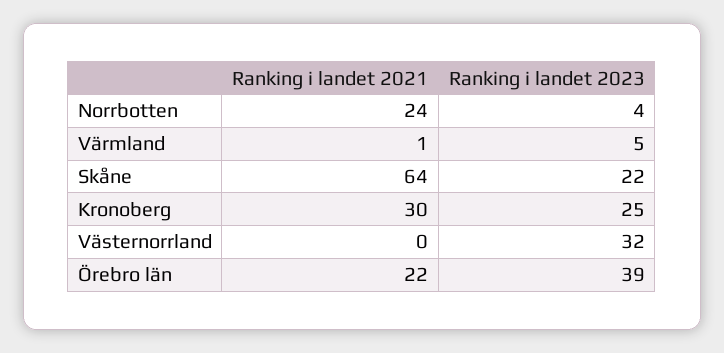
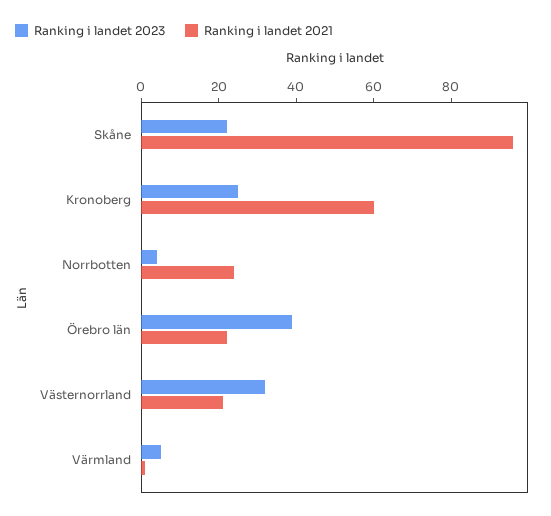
  {
    "Ranking i landet 2021": {
      "Norrbotten": 24,
      "Värmland": 1,
-     "Skåne": 64,
+     "Skåne": 95,
-     "Kronoberg": 30,
+     "Kronoberg": 60,
-     "Västernorrland": 0,
+     "Västernorrland": 20,
      "Örebro län": 22
    },
    "Ranking i landet 2023": {
      "Norrbotten": 4,
      "Värmland": 5,
      "Skåne": 22,
      "Kronoberg": 25,
      "Västernorrland": 32,
      "Örebro län": 39
    }
  }

